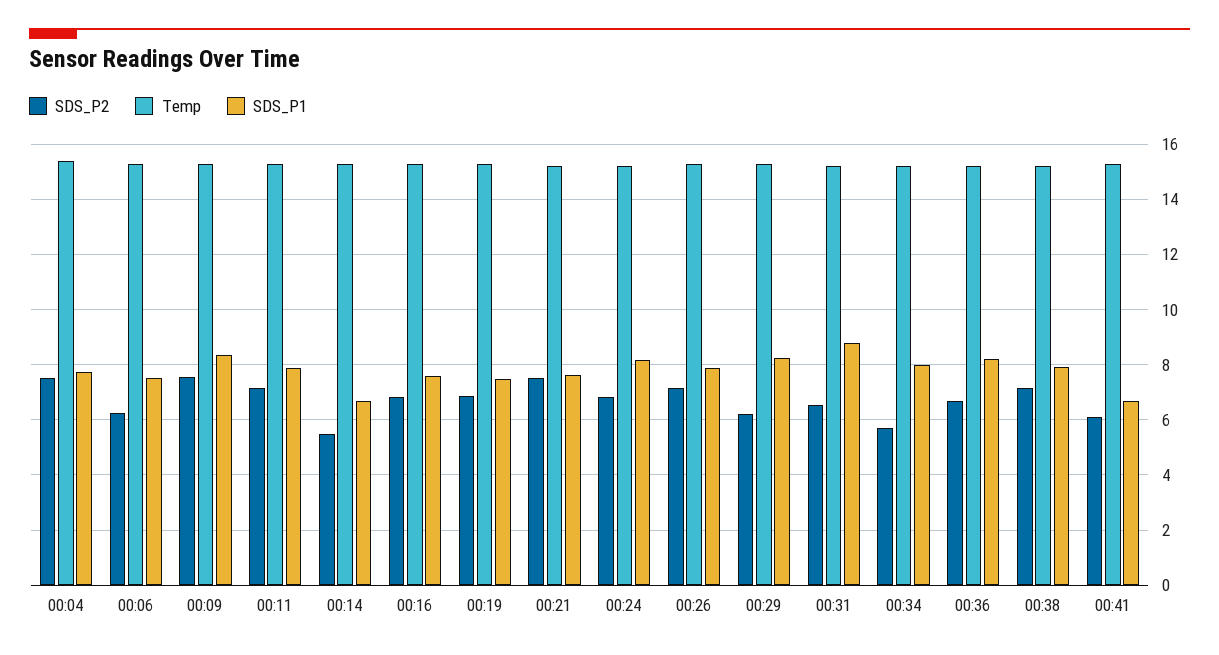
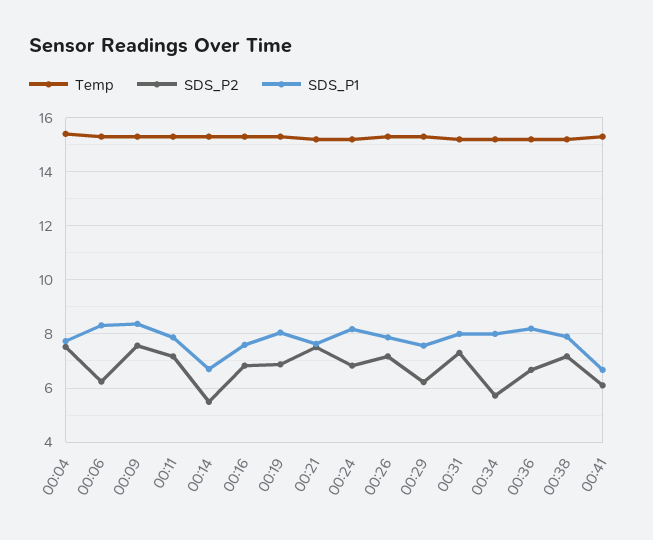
  {
    "SDS_P2": {
      "00:04": 7.5,
      "00:06": 6.25,
      "00:09": 7.5,
      "00:11": 7.25,
      "00:14": 5.5,
      "00:16": 6.75,
      "00:19": 6.75,
      "00:21": 7.5,
      "00:24": 6.75,
      "00:26": 7.25,
      "00:29": 6.25,
-     "00:31": 6.5,
+     "00:31": 7.25,
      "00:34": 5.75,
      "00:36": 6.75,
      "00:38": 7.25,
      "00:41": 6
    },
    "Temp": {
      "00:04": 15.5,
      "00:06": 15.25,
      "00:09": 15.25,
      "00:11": 15.25,
      "00:14": 15.25,
      "00:16": 15.25,
      "00:19": 15.25,
      "00:21": 15.25,
      "00:24": 15.25,
      "00:26": 15.25,
      "00:29": 15.25,
      "00:31": 15.25,
      "00:34": 15.25,
      "00:36": 15.25,
      "00:38": 15.25,
      "00:41": 15.25
    },
    "SDS_P1": {
      "00:04": 7.75,
-     "00:06": 7.5,
+     "00:06": 8.25,
      "00:09": 8.25,
      "00:11": 7.75,
      "00:14": 6.75,
      "00:16": 7.5,
-     "00:19": 7.5,
+     "00:19": 8,
      "00:21": 7.75,
      "00:24": 8.25,
      "00:26": 7.75,
-     "00:29": 8.25,
+     "00:29": 7.5,
-     "00:31": 8.75,
+     "00:31": 8,
      "00:34": 8,
      "00:36": 8.25,
      "00:38": 8,
      "00:41": 6.75
    }
  }

